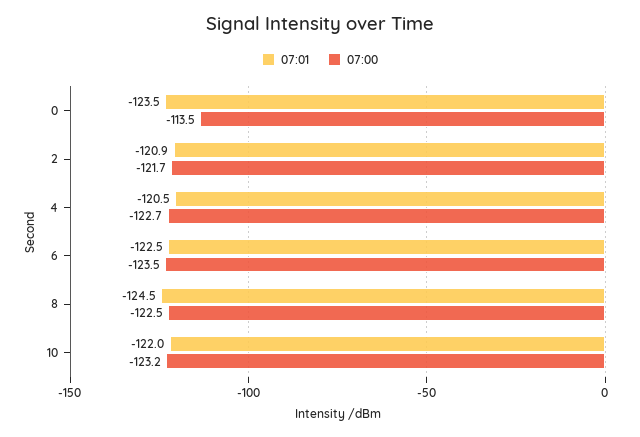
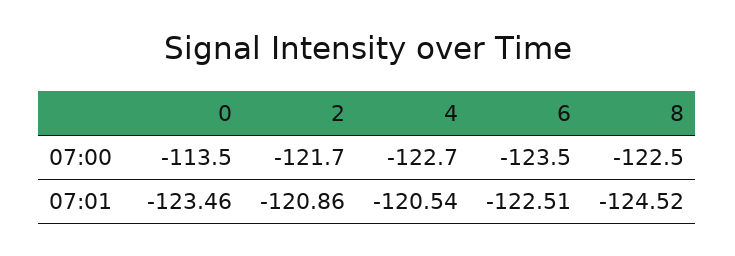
  {
    "07:01": {
      "0": -123.46,
      "2": -120.86,
      "4": -120.54,
      "6": -122.51,
-     "8": -124.52,
+     "8": -124.52
-     "10": -122
    },
    "07:00": {
      "0": -113.5,
      "2": -121.7,
      "4": -122.7,
      "6": -123.5,
-     "8": -122.5,
+     "8": -122.5
-     "10": -123.2
    }
  }

